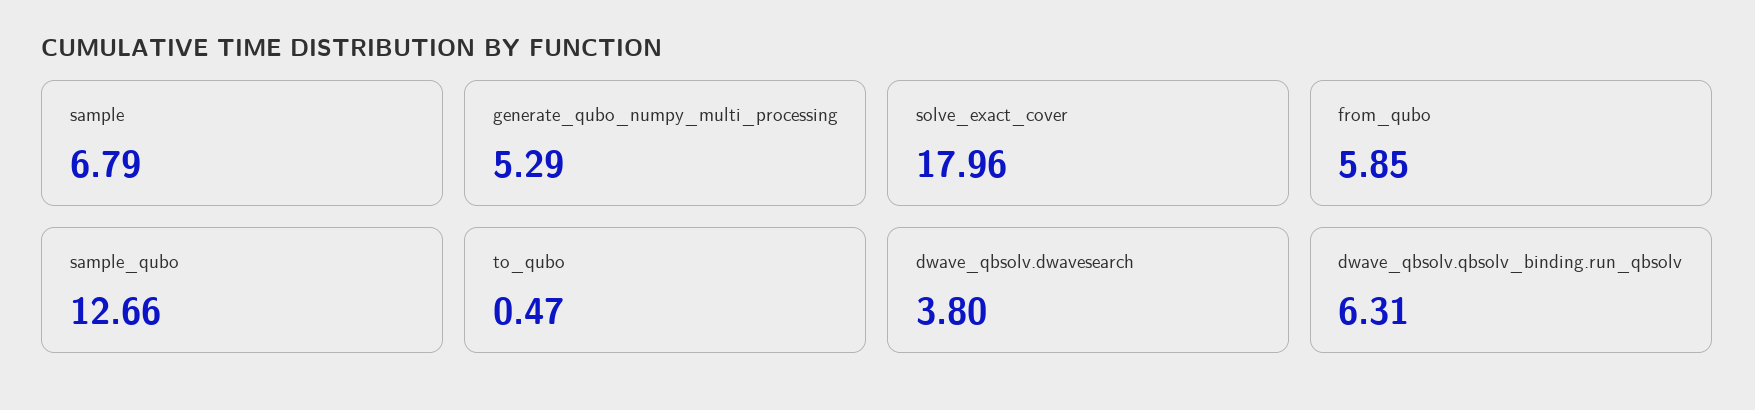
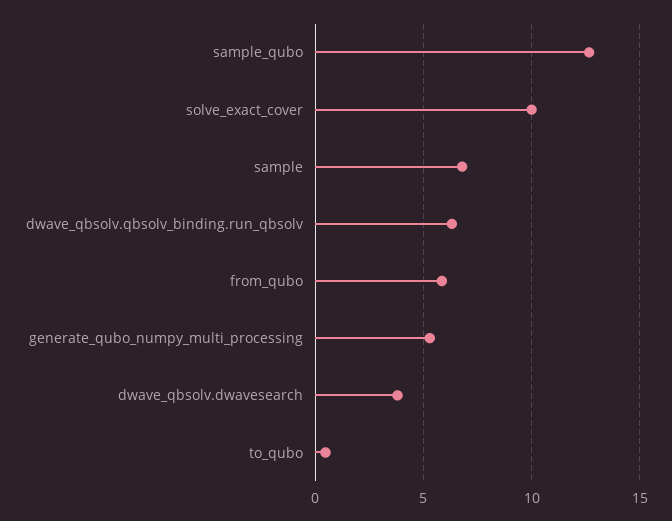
  {
    "sample": 6.79,
    "generate_qubo_numpy_multi_processing": 5.29,
-   "solve_exact_cover": 17.96,
+   "solve_exact_cover": 10,
    "from_qubo": 5.85,
    "sample_qubo": 12.66,
    "to_qubo": 0.47,
    "dwave_qbsolv.dwavesearch": 3.8,
    "dwave_qbsolv.qbsolv_binding.run_qbsolv": 6.31
  }

